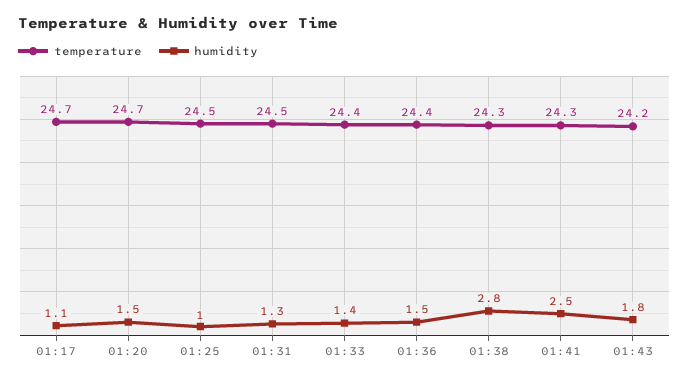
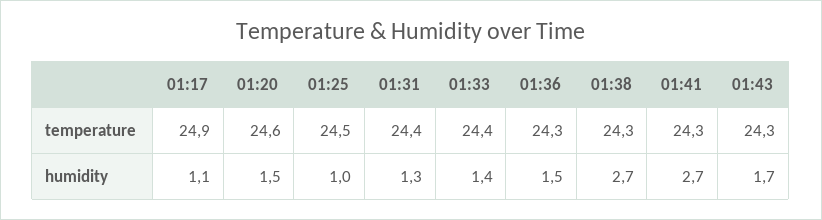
  {
    "temperature": {
-     "01:17": 24.7,
+     "01:17": 24.9,
-     "01:20": 24.7,
+     "01:20": 24.6,
      "01:25": 24.5,
-     "01:31": 24.5,
+     "01:31": 24.4,
      "01:33": 24.4,
-     "01:36": 24.4,
+     "01:36": 24.3,
      "01:38": 24.3,
      "01:41": 24.3,
-     "01:43": 24.2
+     "01:43": 24.3
    },
    "humidity": {
      "01:17": 1.1,
      "01:20": 1.5,
      "01:25": 1,
      "01:31": 1.3,
      "01:33": 1.4,
      "01:36": 1.5,
-     "01:38": 2.8,
+     "01:38": 2.7,
-     "01:41": 2.5,
+     "01:41": 2.7,
-     "01:43": 1.8
+     "01:43": 1.7
    }
  }

